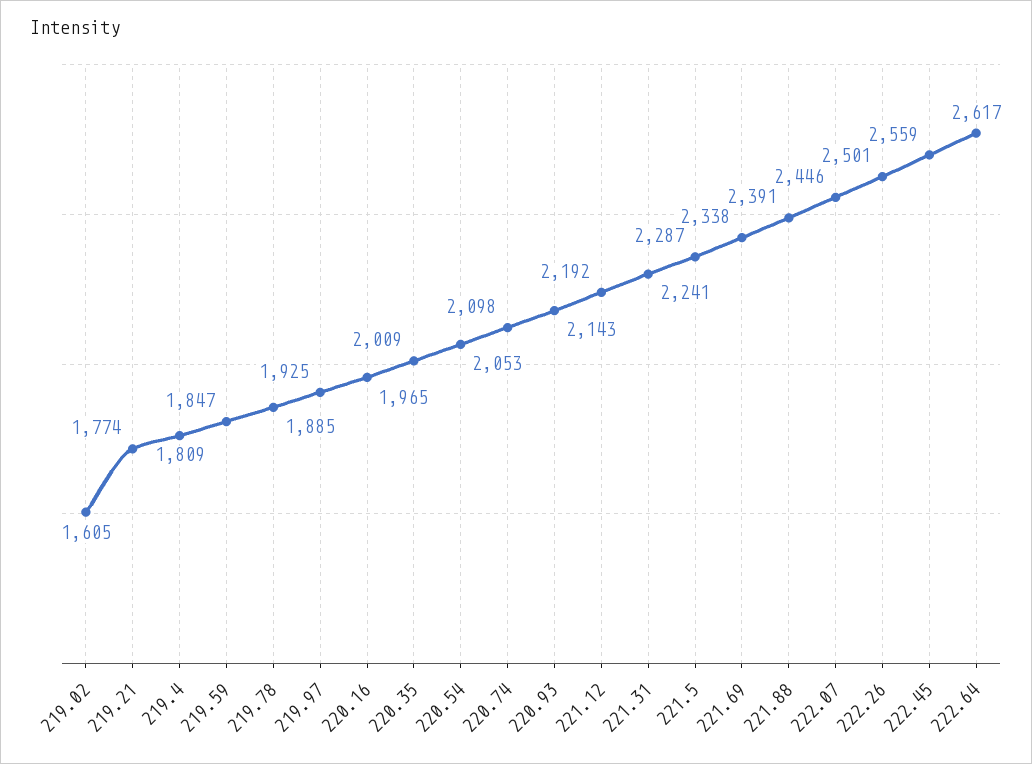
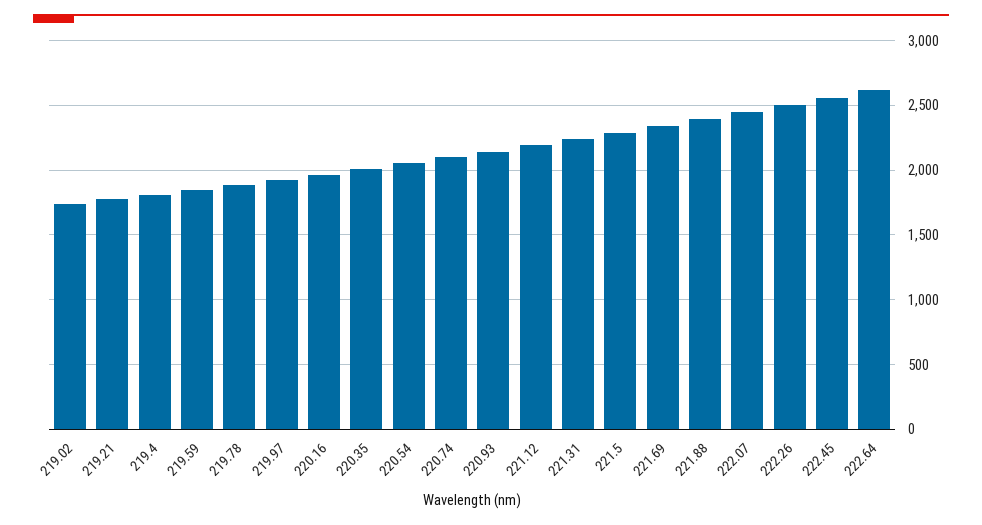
  {
-   "219.02": 1605,
+   "219.02": 1750,
    "219.21": 1774,
    "219.4": 1809,
    "219.59": 1847,
    "219.78": 1885,
    "219.97": 1925,
    "220.16": 1965,
    "220.35": 2009,
    "220.54": 2053,
    "220.74": 2098,
    "220.93": 2143,
    "221.12": 2192,
    "221.31": 2241,
    "221.5": 2287,
    "221.69": 2338,
    "221.88": 2391,
    "222.07": 2446,
    "222.26": 2501,
    "222.45": 2559,
    "222.64": 2617
  }

